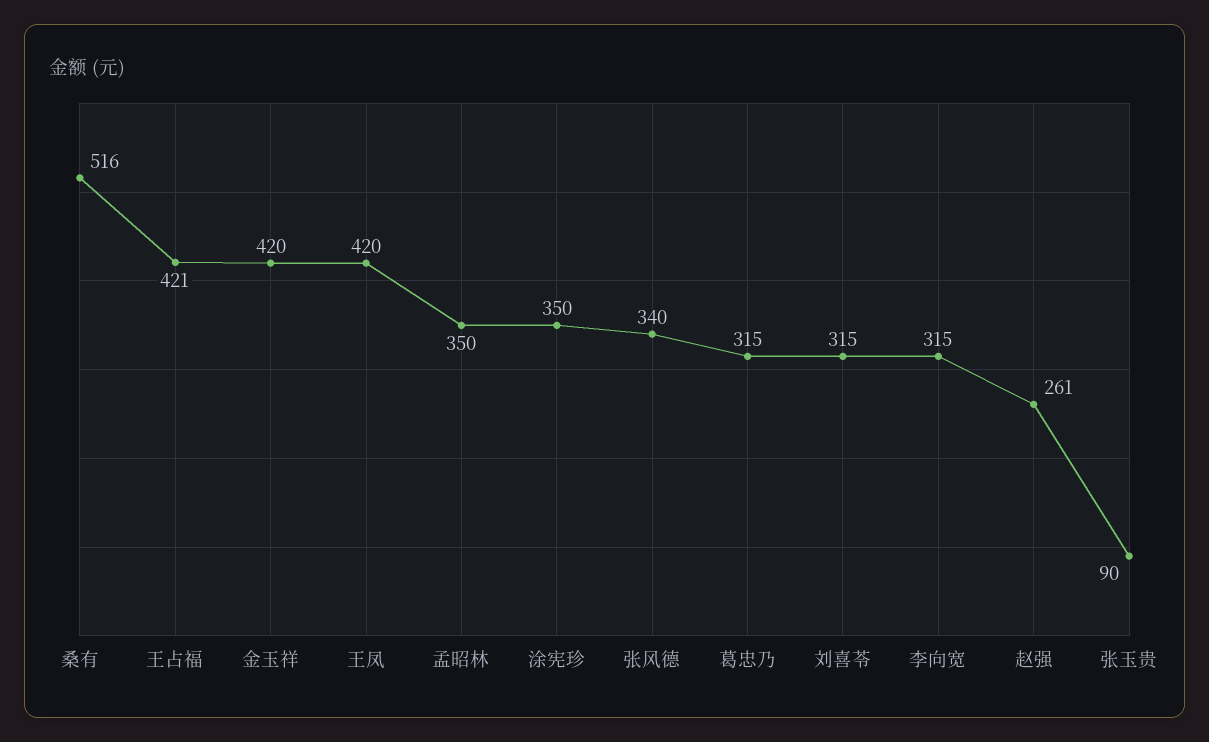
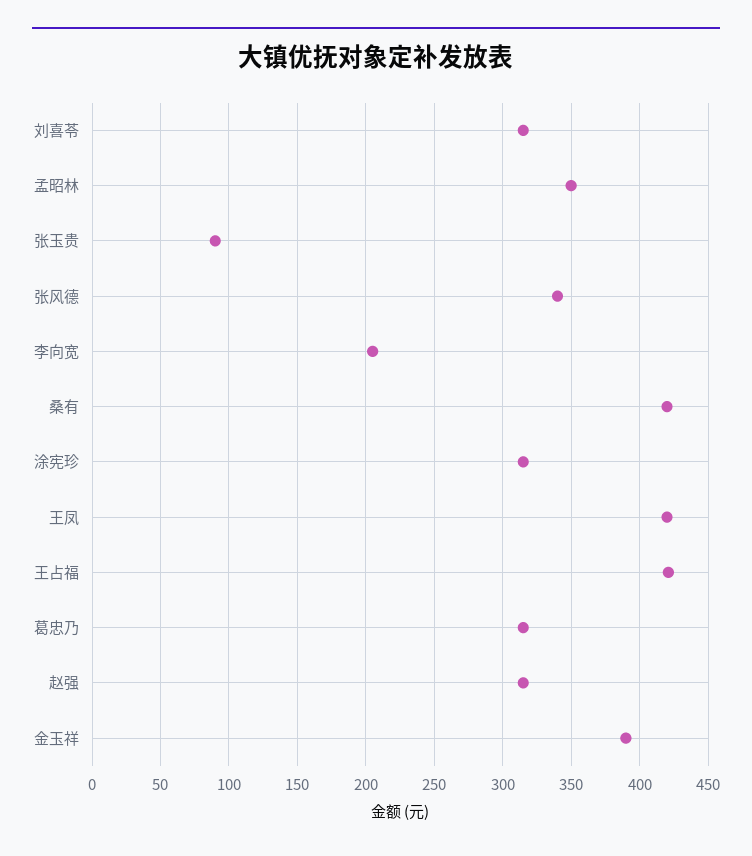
  {
-   "桑有": 516,
+   "桑有": 420,
    "王占福": 421,
-   "金玉祥": 420,
+   "金玉祥": 390,
    "王凤": 420,
    "孟昭林": 350,
-   "涂宪珍": 350,
+   "涂宪珍": 315,
    "张风德": 340,
    "葛忠乃": 315,
    "刘喜苓": 315,
-   "李向宽": 315,
+   "李向宽": 205,
-   "赵强": 261,
+   "赵强": 315,
    "张玉贵": 90
  }

